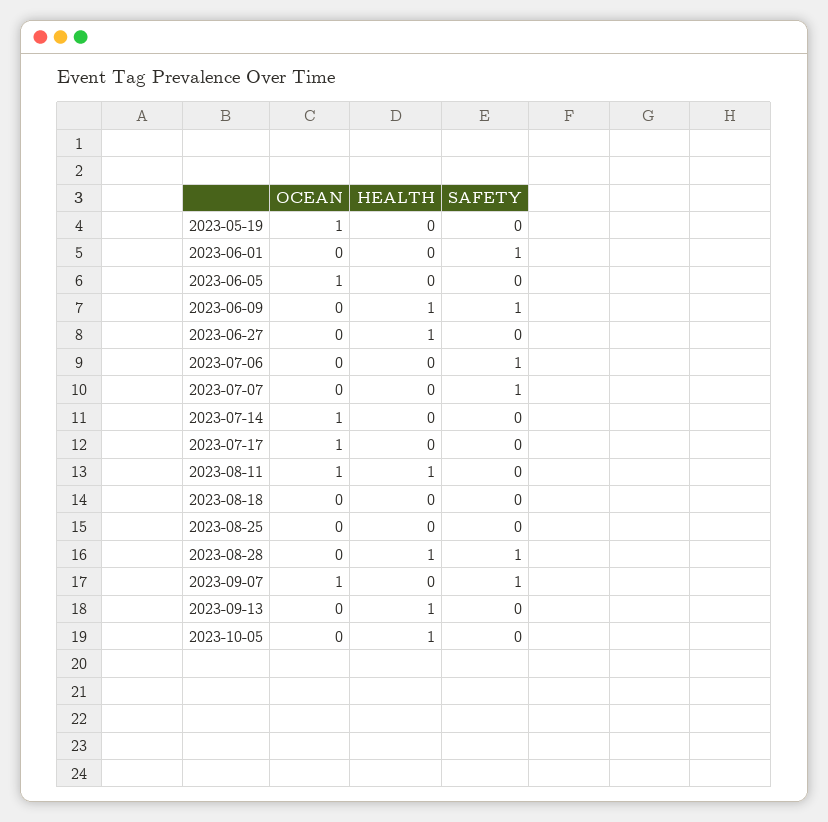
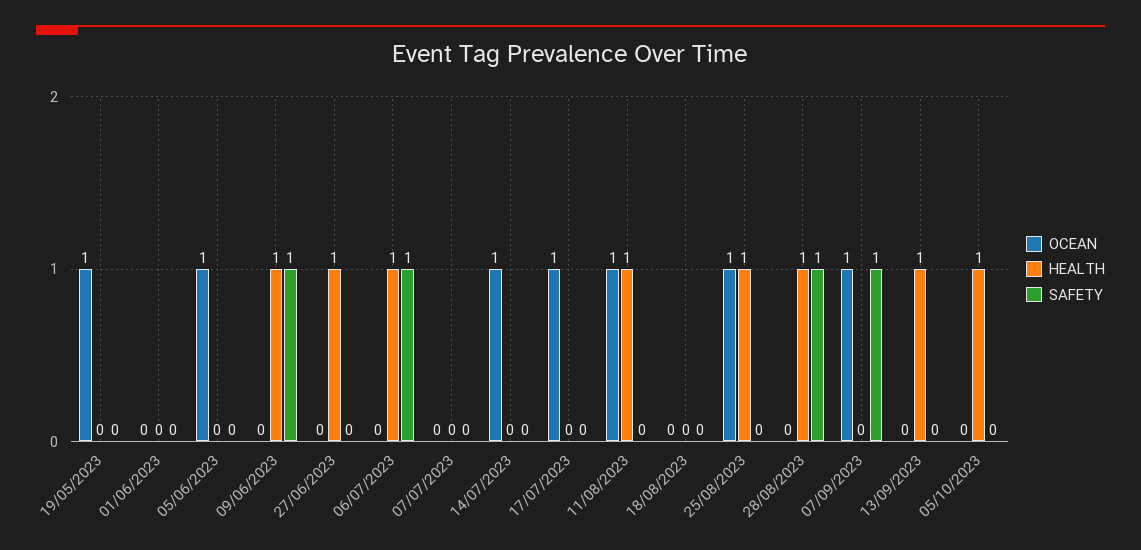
  {
    "OCEAN": {
      "2023-05-19": 1,
      "2023-06-01": 0,
      "2023-06-05": 1,
      "2023-06-09": 0,
      "2023-06-27": 0,
      "2023-07-06": 0,
      "2023-07-07": 0,
      "2023-07-14": 1,
      "2023-07-17": 1,
      "2023-08-11": 1,
      "2023-08-18": 0,
-     "2023-08-25": 0,
+     "2023-08-25": 1,
      "2023-08-28": 0,
      "2023-09-07": 1,
      "2023-09-13": 0,
      "2023-10-05": 0
    },
    "HEALTH": {
      "2023-05-19": 0,
      "2023-06-01": 0,
      "2023-06-05": 0,
      "2023-06-09": 1,
      "2023-06-27": 1,
-     "2023-07-06": 0,
+     "2023-07-06": 1,
      "2023-07-07": 0,
      "2023-07-14": 0,
      "2023-07-17": 0,
      "2023-08-11": 1,
      "2023-08-18": 0,
-     "2023-08-25": 0,
+     "2023-08-25": 1,
      "2023-08-28": 1,
      "2023-09-07": 0,
      "2023-09-13": 1,
      "2023-10-05": 1
    },
    "SAFETY": {
      "2023-05-19": 0,
-     "2023-06-01": 1,
+     "2023-06-01": 0,
      "2023-06-05": 0,
      "2023-06-09": 1,
      "2023-06-27": 0,
      "2023-07-06": 1,
-     "2023-07-07": 1,
+     "2023-07-07": 0,
      "2023-07-14": 0,
      "2023-07-17": 0,
      "2023-08-11": 0,
      "2023-08-18": 0,
      "2023-08-25": 0,
      "2023-08-28": 1,
      "2023-09-07": 1,
      "2023-09-13": 0,
      "2023-10-05": 0
    }
  }

